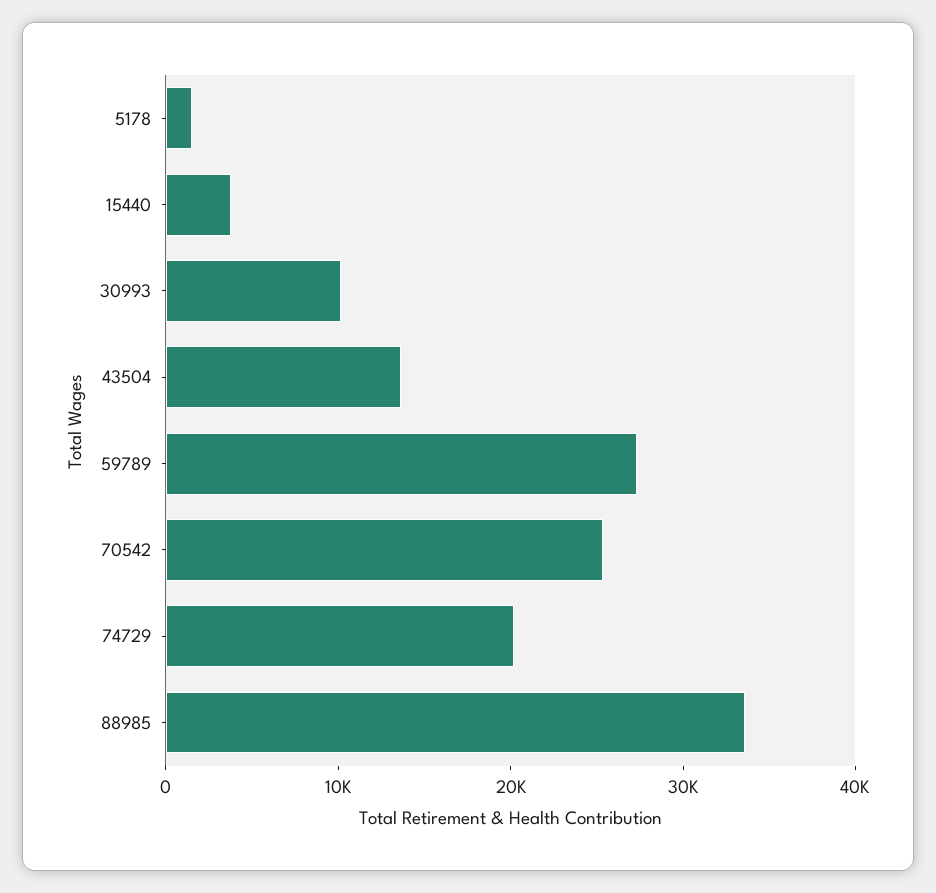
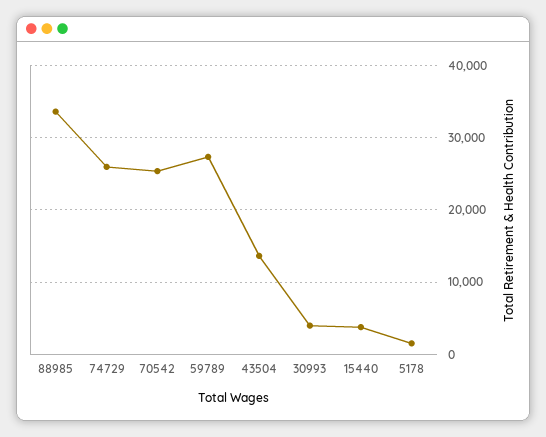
  {
    "5178": 2000,
    "15440": 4000,
-   "30993": 10000,
+   "30993": 4000,
    "43504": 14000,
    "59789": 27000,
    "70542": 25000,
-   "74729": 20000,
+   "74729": 26000,
    "88985": 34000
  }

